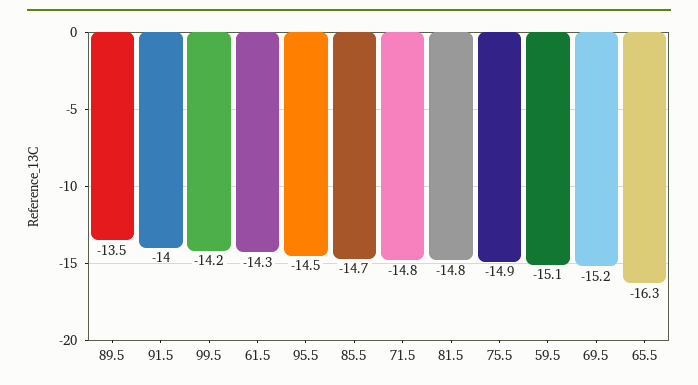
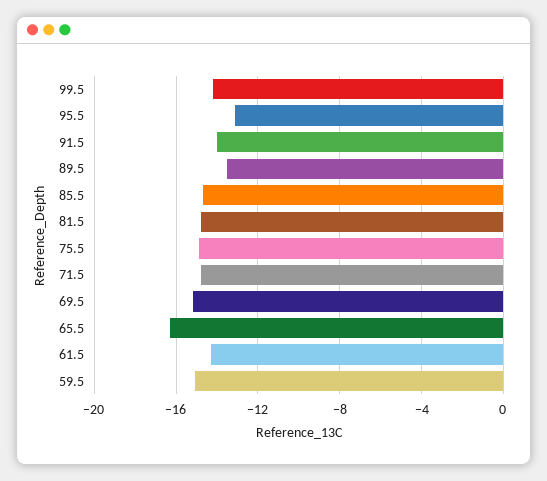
  {
    "89.5": -13.5,
    "91.5": -14,
    "99.5": -14.2,
    "61.5": -14.3,
-   "95.5": -14.5,
+   "95.5": -13,
    "85.5": -14.7,
    "71.5": -14.8,
    "81.5": -14.8,
    "75.5": -14.9,
    "59.5": -15.1,
    "69.5": -15.2,
    "65.5": -16.3
  }

